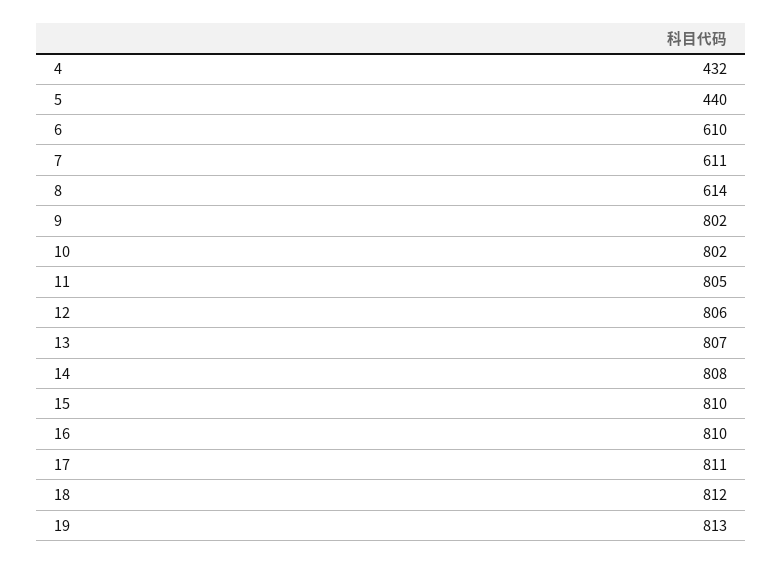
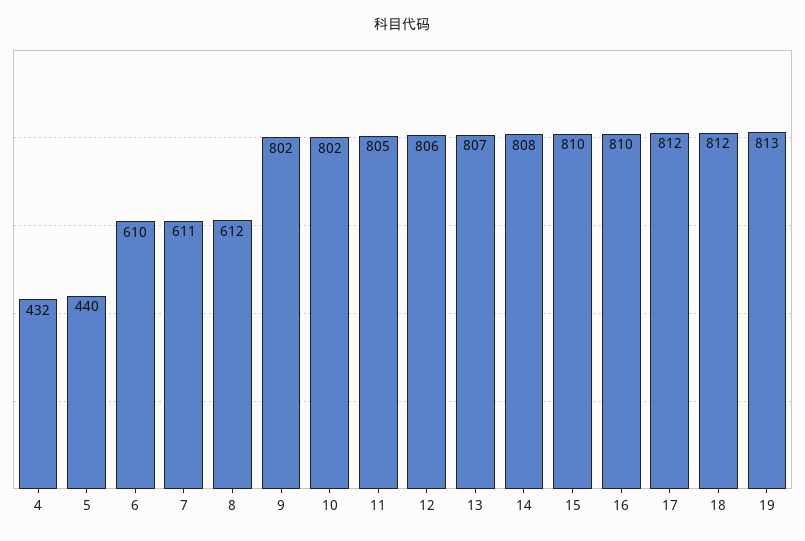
  {
    "4": 432,
    "5": 440,
    "6": 610,
    "7": 611,
-   "8": 614,
+   "8": 612,
    "9": 802,
    "10": 802,
    "11": 805,
    "12": 806,
    "13": 807,
    "14": 808,
    "15": 810,
    "16": 810,
-   "17": 811,
+   "17": 812,
    "18": 812,
    "19": 813
  }

